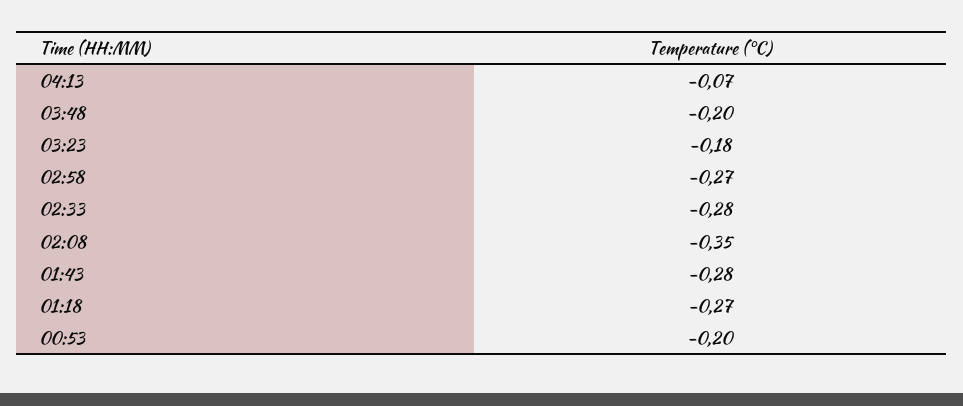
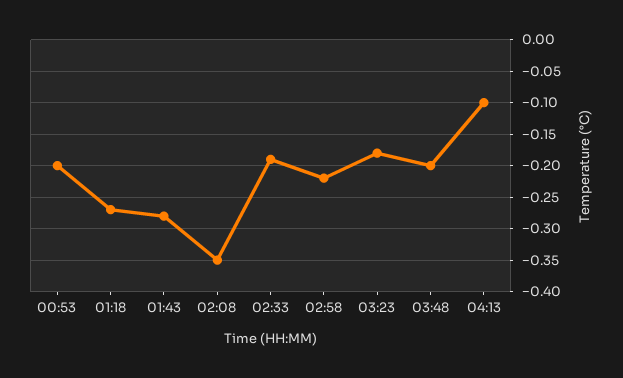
  {
-   "04:13": -0.07,
+   "04:13": -0.1,
    "03:48": -0.2,
    "03:23": -0.18,
-   "02:58": -0.27,
+   "02:58": -0.22,
-   "02:33": -0.28,
+   "02:33": -0.19,
    "02:08": -0.35,
    "01:43": -0.28,
    "01:18": -0.27,
    "00:53": -0.2
  }

